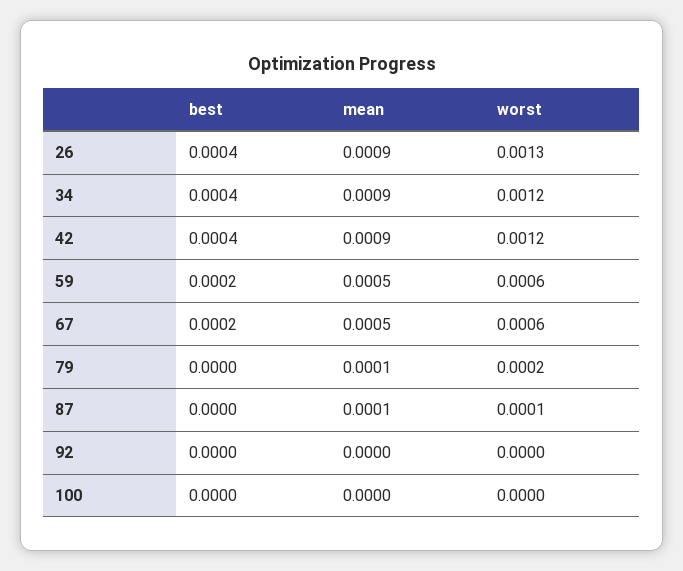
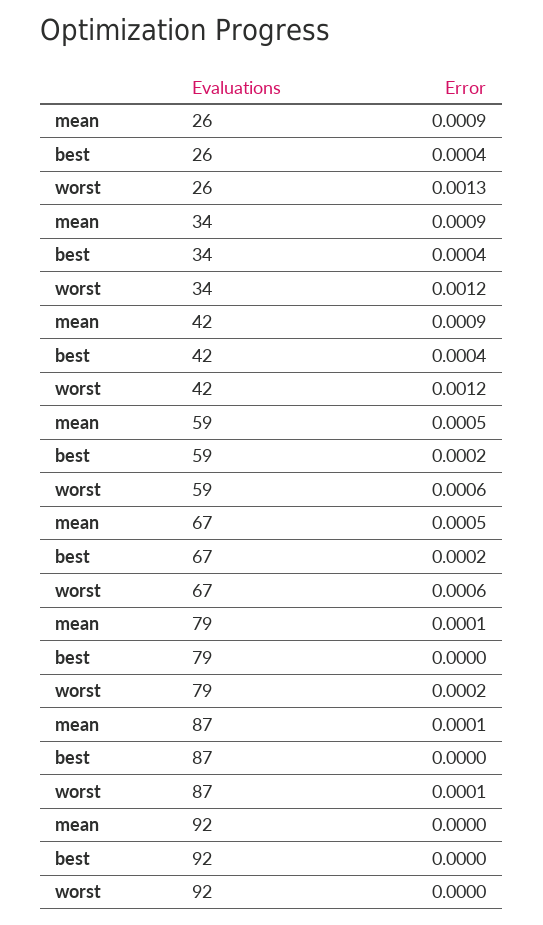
  {
    "best": {
      "26": 0.0004,
      "34": 0.0004,
      "42": 0.0004,
      "59": 0.0002,
      "67": 0.0002,
      "79": 0,
      "87": 0,
-     "92": 0,
+     "92": 0
-     "100": 0
    },
    "mean": {
      "26": 0.0009,
      "34": 0.0009,
      "42": 0.0009,
      "59": 0.0005,
      "67": 0.0005,
      "79": 0.0001,
      "87": 0.0001,
-     "92": 0,
+     "92": 0
-     "100": 0
    },
    "worst": {
      "26": 0.0013,
      "34": 0.0012,
      "42": 0.0012,
      "59": 0.0006,
      "67": 0.0006,
      "79": 0.0002,
      "87": 0.0001,
-     "92": 0,
+     "92": 0
-     "100": 0
    }
  }

